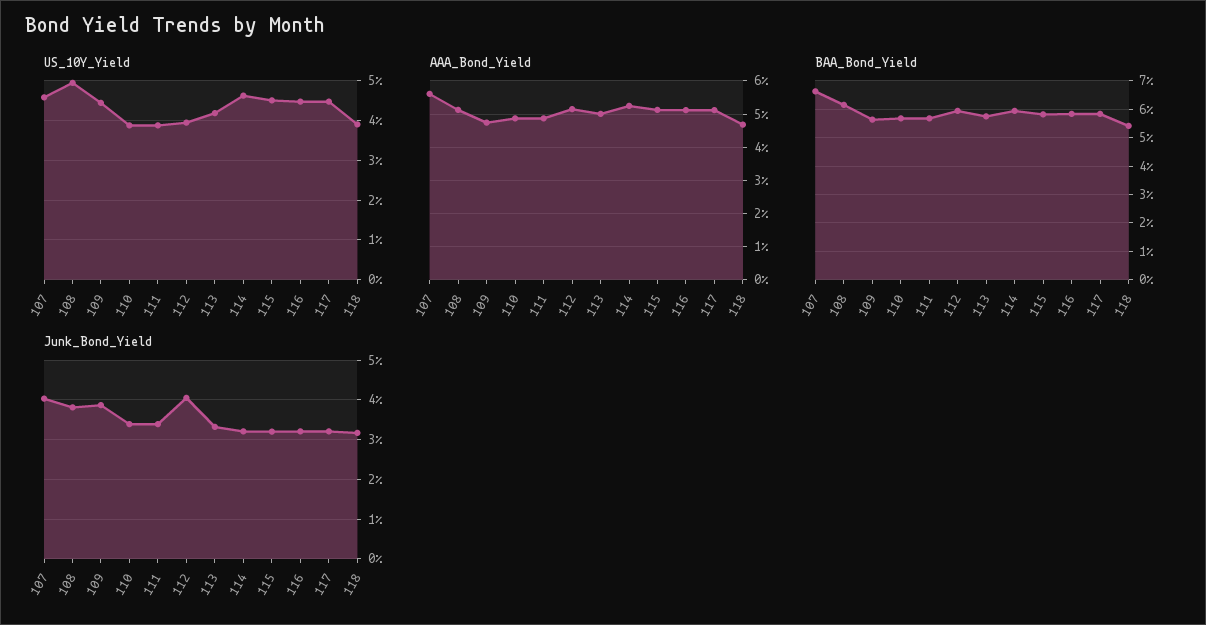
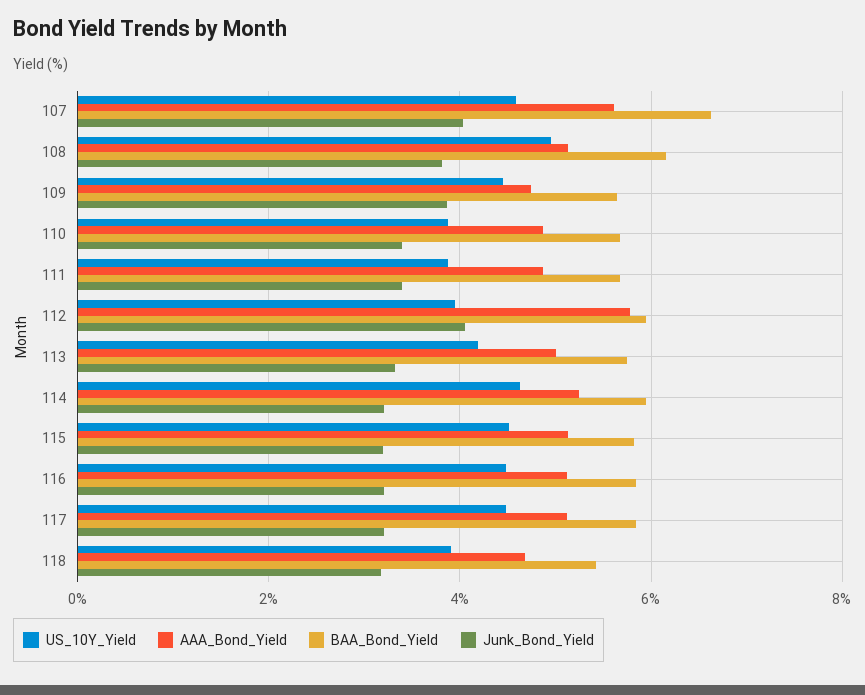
  {
    "US_10Y_Yield": {
      "107": 4.6,
      "108": 5,
      "109": 4.4,
      "110": 3.8,
      "111": 3.8,
      "112": 4,
      "113": 4.2,
      "114": 4.6,
      "115": 4.6,
      "116": 4.4,
      "117": 4.4,
      "118": 4
    },
    "AAA_Bond_Yield": {
      "107": 5.6,
      "108": 5.2,
      "109": 4.8,
      "110": 4.8,
      "111": 4.8,
-     "112": 5.2,
+     "112": 5.8,
      "113": 5,
      "114": 5.2,
      "115": 5.2,
      "116": 5.2,
      "117": 5.2,
      "118": 4.6
    },
    "BAA_Bond_Yield": {
      "107": 6.6,
      "108": 6.2,
      "109": 5.6,
      "110": 5.6,
      "111": 5.6,
      "112": 6,
      "113": 5.8,
      "114": 6,
      "115": 5.8,
      "116": 5.8,
      "117": 5.8,
      "118": 5.4
    },
    "Junk_Bond_Yield": {
      "107": 4,
      "108": 3.8,
      "109": 3.8,
      "110": 3.4,
      "111": 3.4,
      "112": 4,
      "113": 3.4,
      "114": 3.2,
      "115": 3.2,
      "116": 3.2,
      "117": 3.2,
      "118": 3.2
    }
  }

